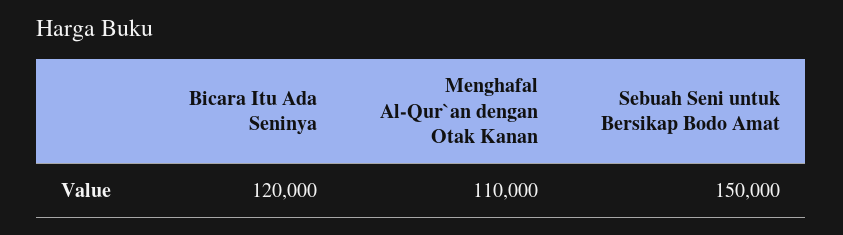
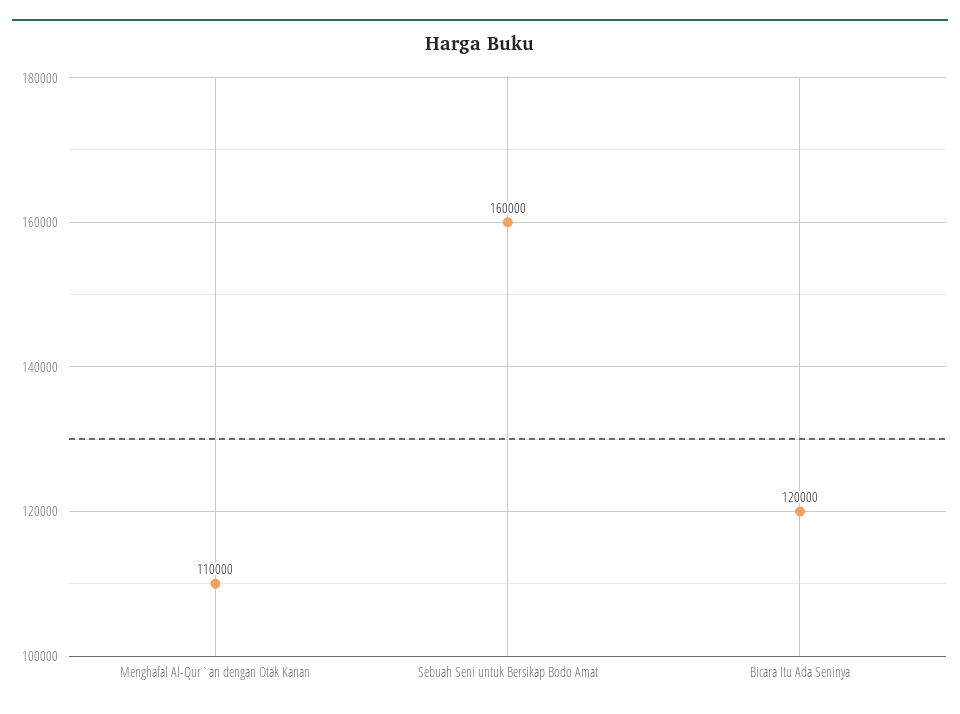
  {
    "Bicara Itu Ada Seninya": 120000,
    "Menghafal Al-Qur`an dengan Otak Kanan": 110000,
-   "Sebuah Seni untuk Bersikap Bodo Amat": 150000
+   "Sebuah Seni untuk Bersikap Bodo Amat": 160000
  }

